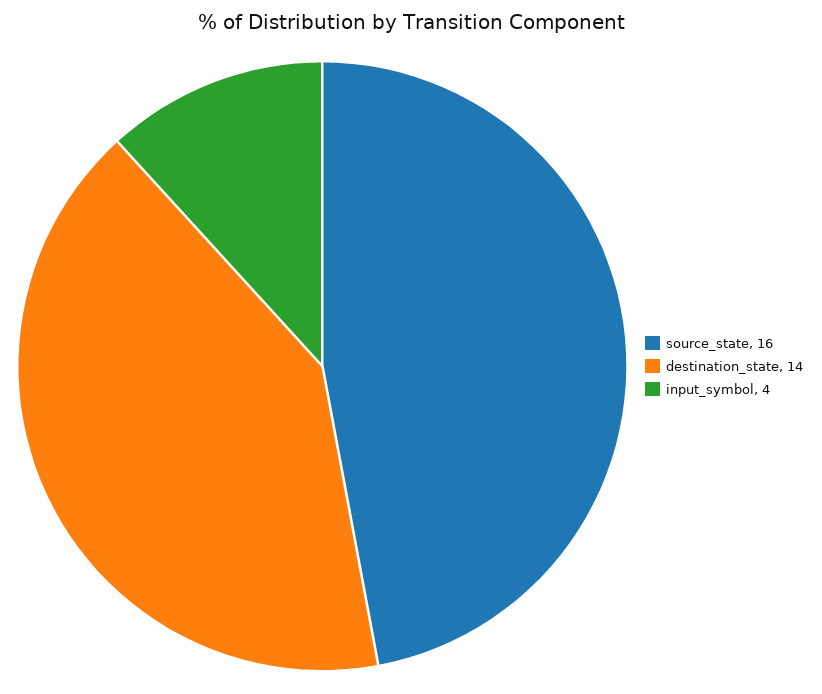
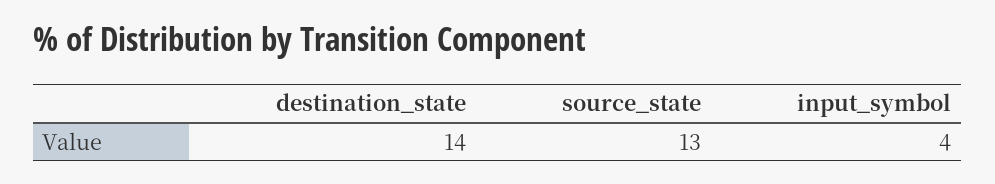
  {
-   "source_state": 16,
+   "source_state": 13,
    "destination_state": 14,
    "input_symbol": 4
  }

